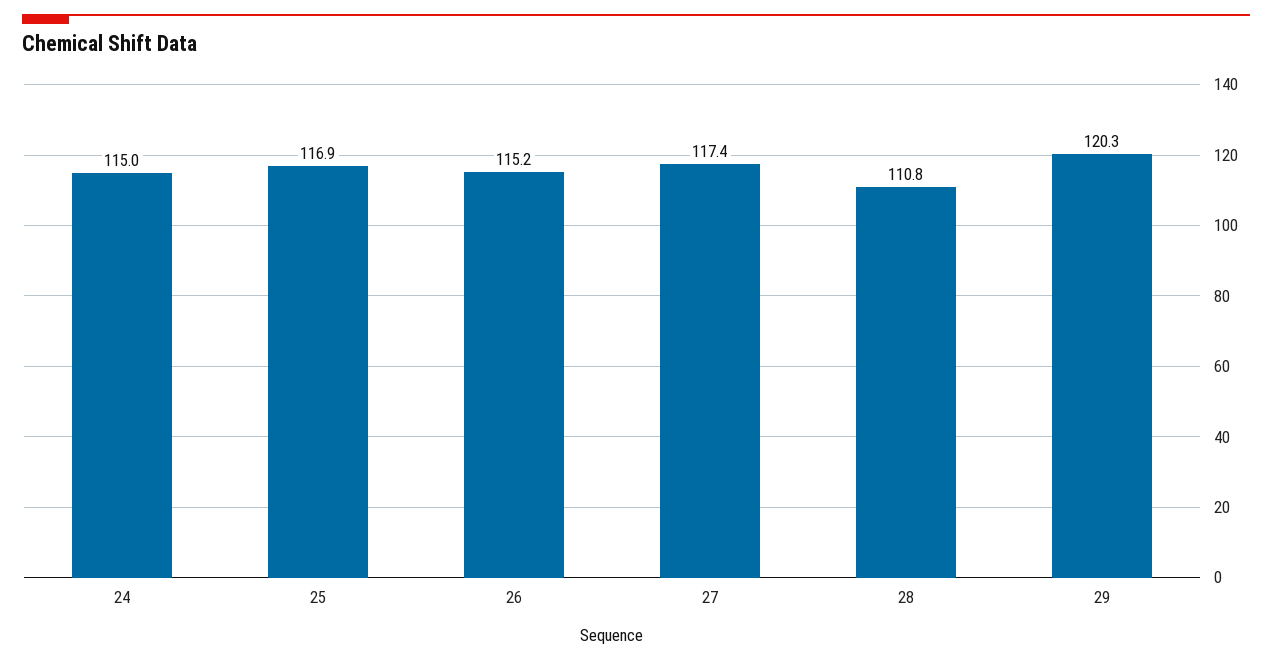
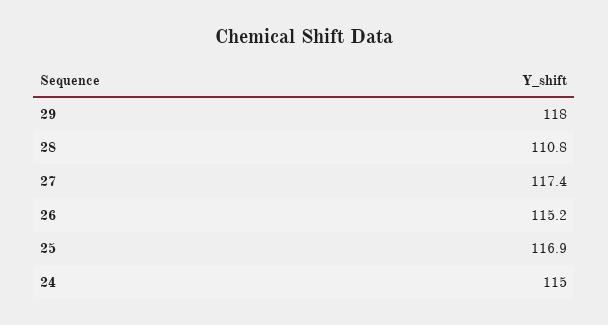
  {
    "24": 115,
    "25": 116.9,
    "26": 115.2,
    "27": 117.4,
    "28": 110.8,
-   "29": 120.3
+   "29": 118
  }

